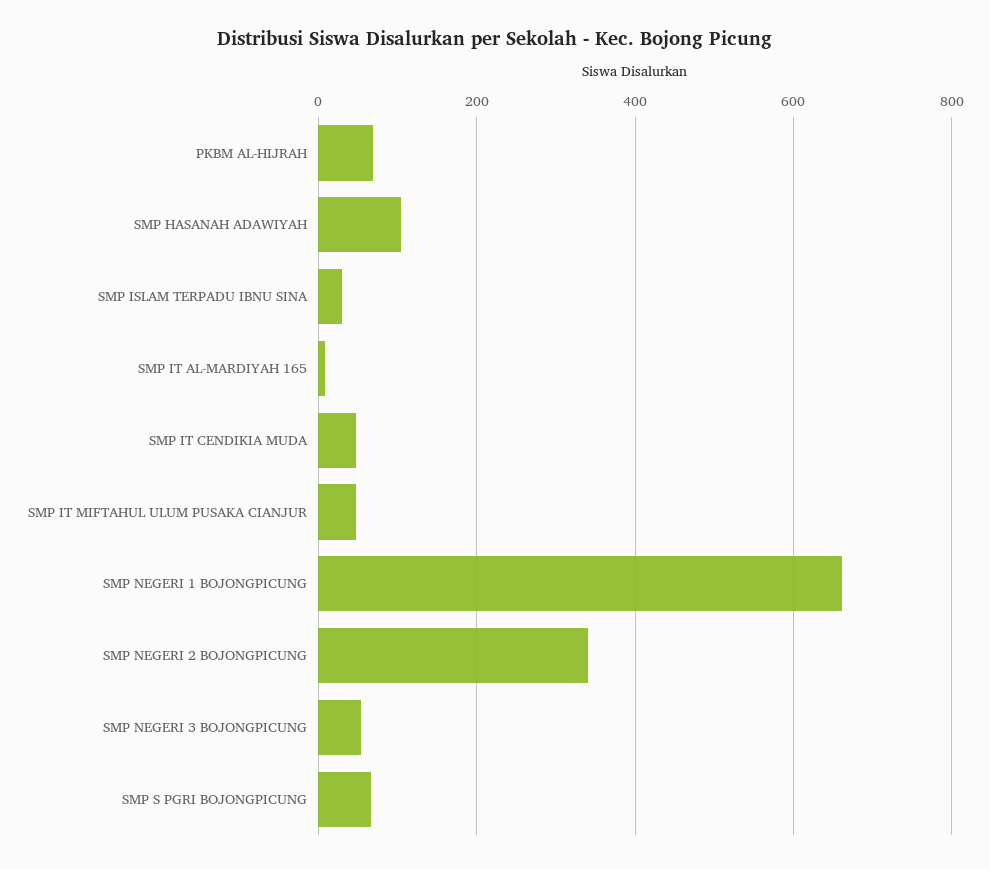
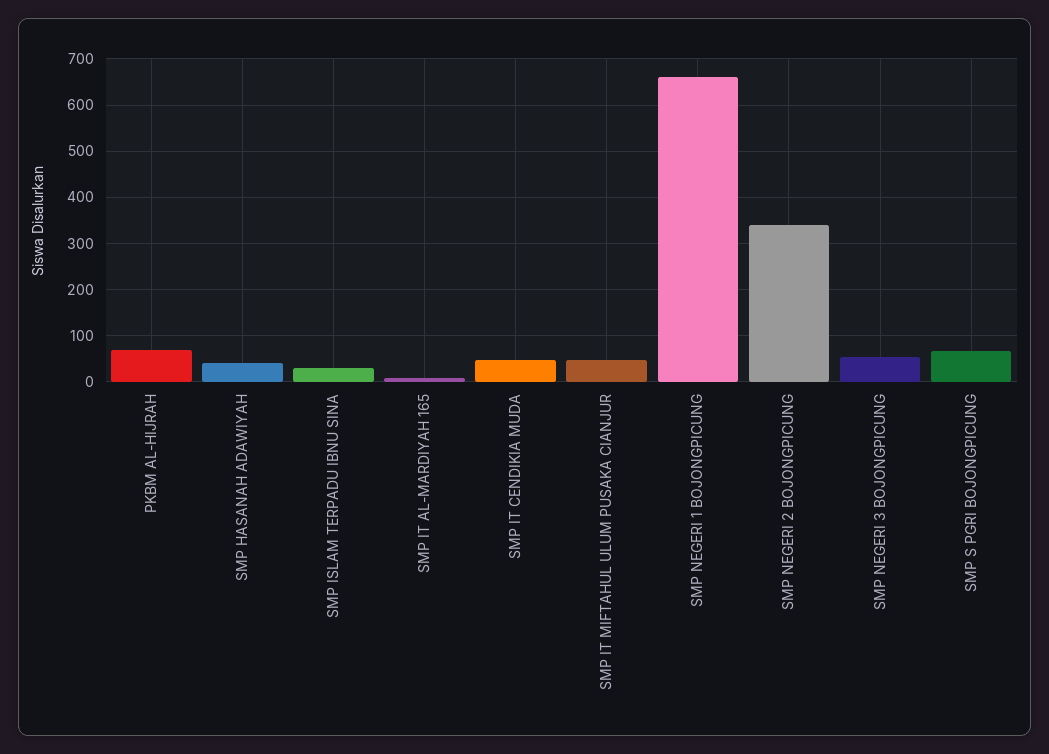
  {
    "PKBM AL-HIJRAH": 60,
-   "SMP HASANAH ADAWIYAH": 100,
+   "SMP HASANAH ADAWIYAH": 40,
    "SMP ISLAM TERPADU IBNU SINA": 40,
    "SMP IT AL-MARDIYAH 165": 0,
    "SMP IT CENDIKIA MUDA": 40,
    "SMP IT MIFTAHUL ULUM PUSAKA CIANJUR": 40,
    "SMP NEGERI 1 BOJONGPICUNG": 660,
    "SMP NEGERI 2 BOJONGPICUNG": 340,
    "SMP NEGERI 3 BOJONGPICUNG": 60,
    "SMP S PGRI BOJONGPICUNG": 60
  }

